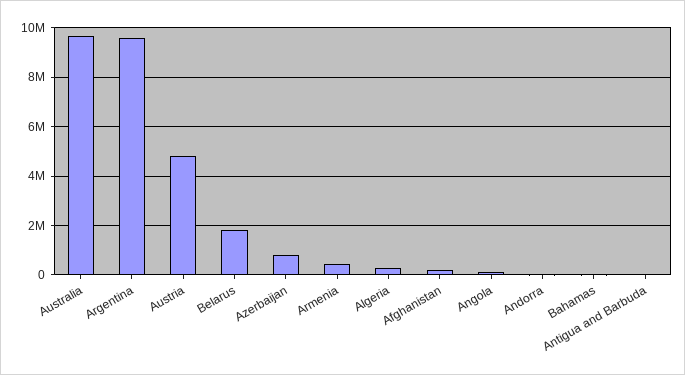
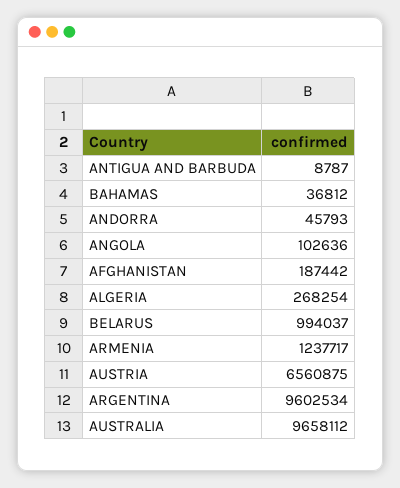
  {
    "Australia": 9658112,
    "Argentina": 9602534,
-   "Austria": 4750000,
+   "Austria": 6560875,
-   "Belarus": 1750000,
+   "Belarus": 994037,
-   "Azerbaijan": 750000,
-   "Armenia": 500000,
+   "Armenia": 1237717,
    "Algeria": 268254,
    "Afghanistan": 187442,
    "Angola": 102636,
    "Andorra": 45793,
    "Bahamas": 36812,
    "Antigua and Barbuda": 8787
  }

